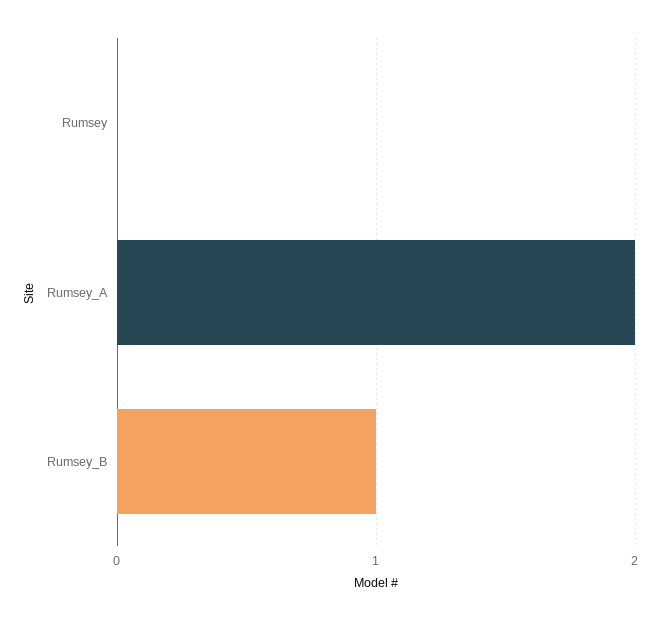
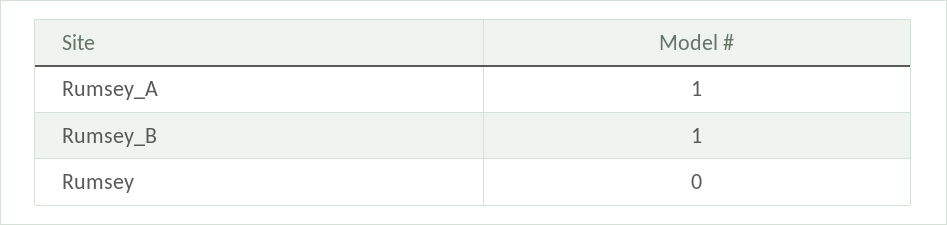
  {
    "Rumsey": 0,
-   "Rumsey_A": 2,
+   "Rumsey_A": 1,
    "Rumsey_B": 1
  }

